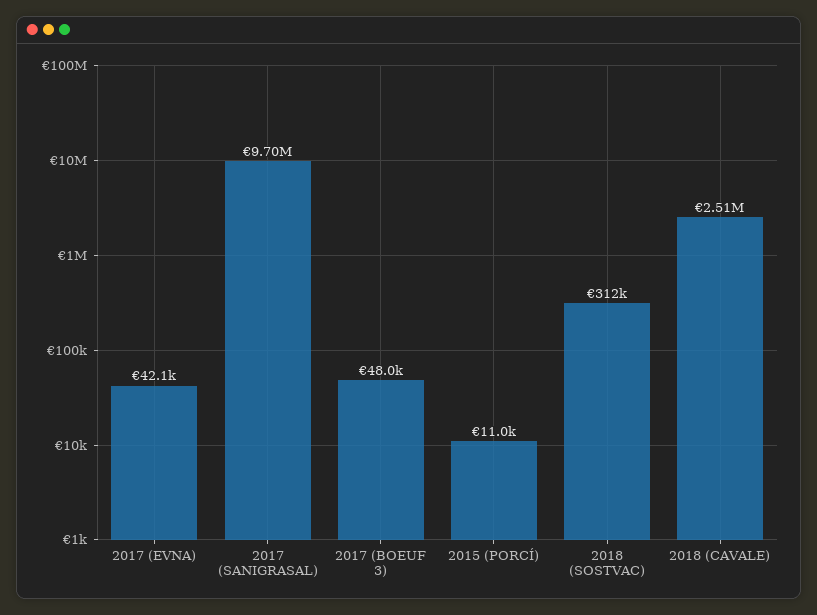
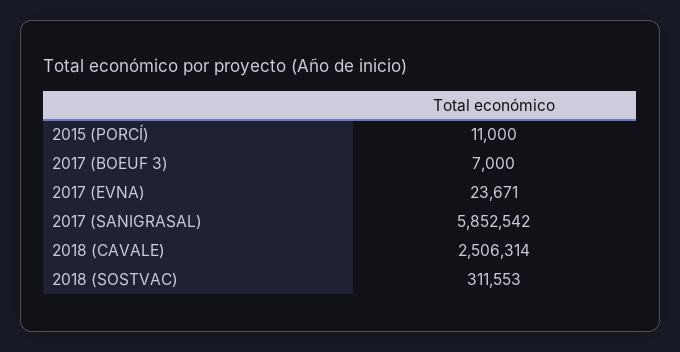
  {
-   "2017 (EVNA)": 42100,
+   "2017 (EVNA)": 23671,
-   "2017 (SANIGRASAL)": 9700000,
+   "2017 (SANIGRASAL)": 5852542,
-   "2017 (BOEUF 3)": 48000,
+   "2017 (BOEUF 3)": 7000,
    "2015 (PORCÍ)": 11000,
    "2018 (SOSTVAC)": 311553,
    "2018 (CAVALE)": 2506314
  }

